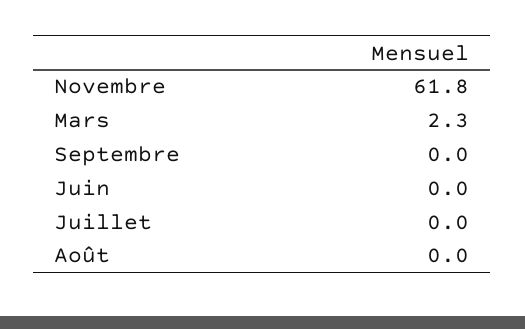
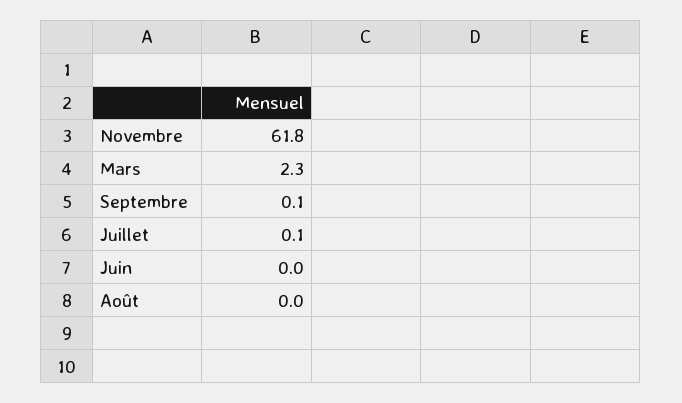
  {
    "Novembre": 61.8,
    "Mars": 2.3,
-   "Septembre": 0,
+   "Septembre": 0.1,
    "Juin": 0,
-   "Juillet": 0,
+   "Juillet": 0.1,
    "Août": 0
  }

